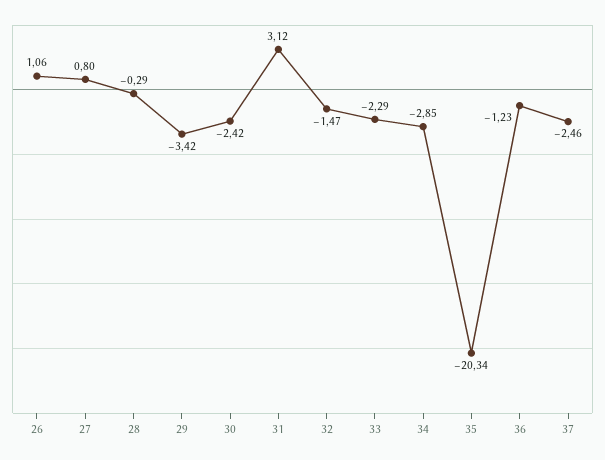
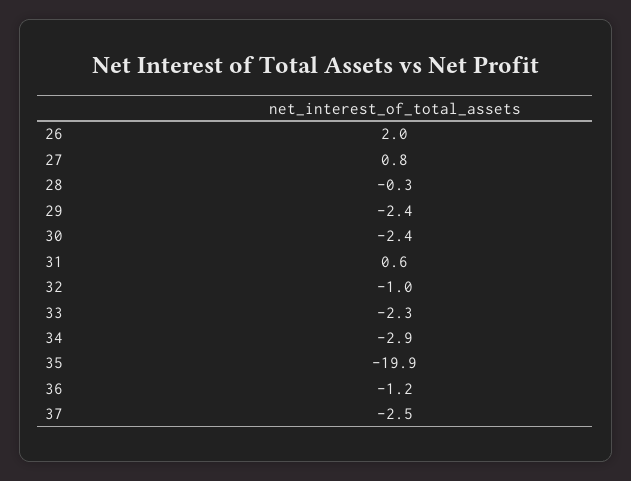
  {
-   "26": 1.06,
+   "26": 2,
    "27": 0.8,
    "28": -0.29,
-   "29": -3.42,
+   "29": -2.4,
    "30": -2.42,
-   "31": 3.12,
+   "31": 0.6,
-   "32": -1.47,
+   "32": -1,
    "33": -2.29,
    "34": -2.85,
-   "35": -20.34,
+   "35": -19.9,
    "36": -1.23,
    "37": -2.46
  }

